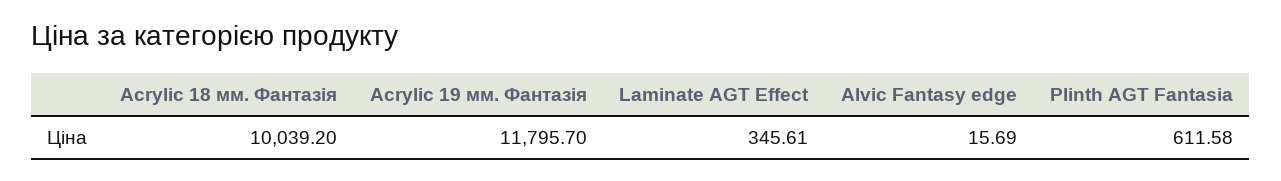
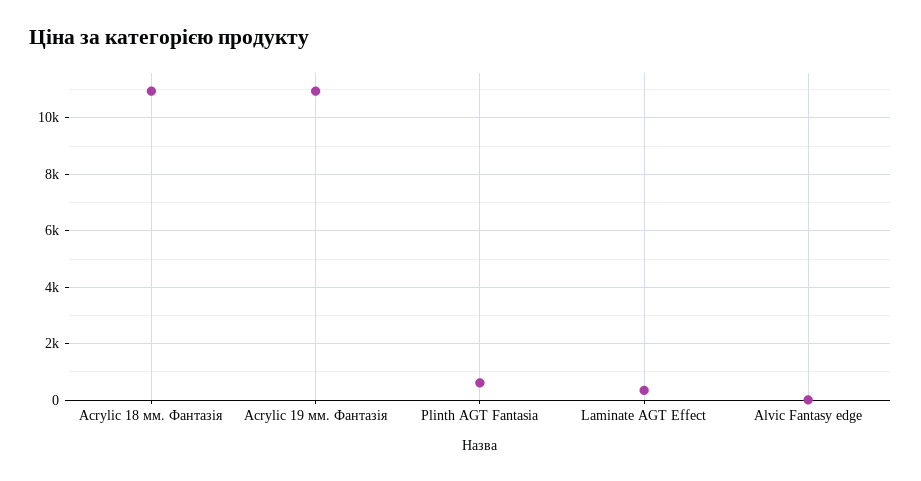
  {
-   "Acrylic 18 мм. Фантазія": 10039.2,
+   "Acrylic 18 мм. Фантазія": 11000,
-   "Acrylic 19 мм. Фантазія": 11795.7,
+   "Acrylic 19 мм. Фантазія": 11000,
    "Laminate AGT Effect": 345.61,
    "Alvic Fantasy edge": 15.69,
    "Plinth AGT Fantasia": 611.58
  }

